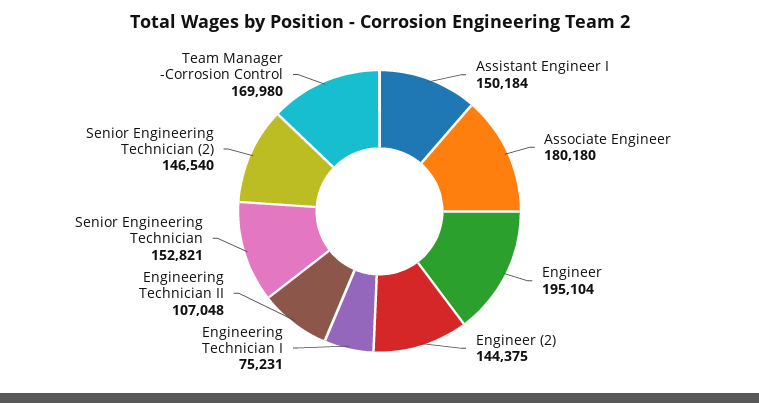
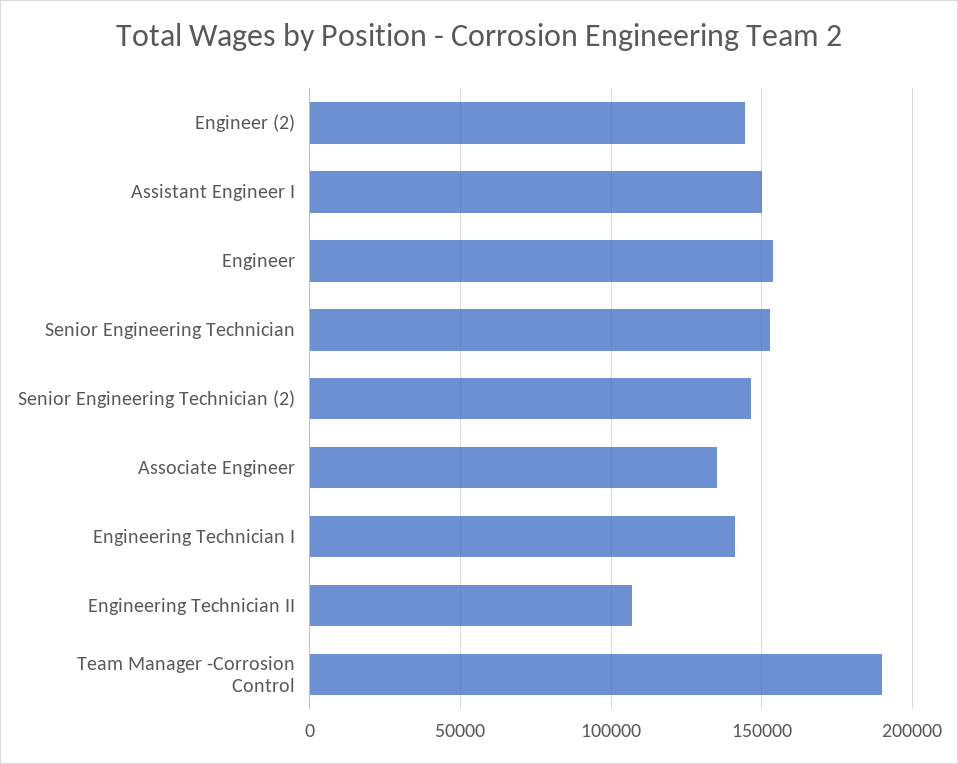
  {
    "Assistant Engineer I": 150184,
-   "Associate Engineer": 180180,
+   "Associate Engineer": 135000,
-   "Engineer": 195104,
+   "Engineer": 155000,
    "Engineer (2)": 144375,
-   "Engineering Technician I": 75231,
+   "Engineering Technician I": 140000,
    "Engineering Technician II": 107048,
    "Senior Engineering Technician": 152821,
    "Senior Engineering Technician (2)": 146540,
-   "Team Manager -Corrosion Control": 169980
+   "Team Manager -Corrosion Control": 190000
  }

